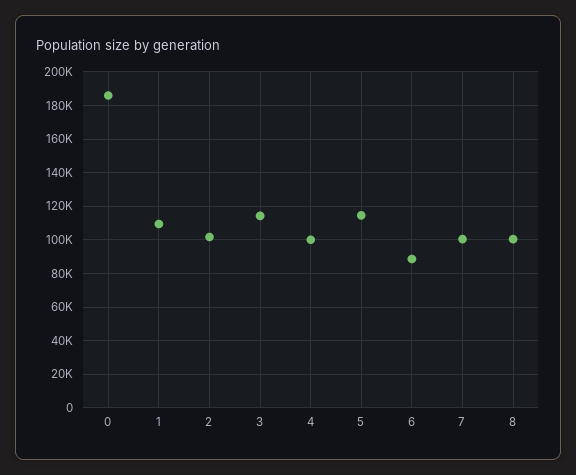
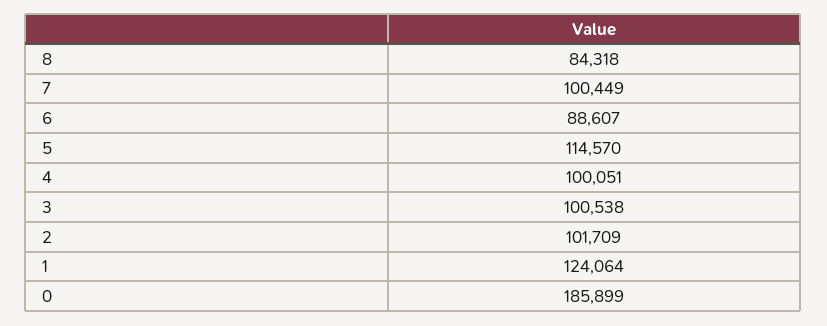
  {
    "0": 185899,
-   "1": 110000,
+   "1": 124064,
    "2": 101709,
-   "3": 115000,
+   "3": 100538,
    "4": 100051,
    "5": 114570,
    "6": 88607,
    "7": 100449,
-   "8": 100000
+   "8": 84318
  }

